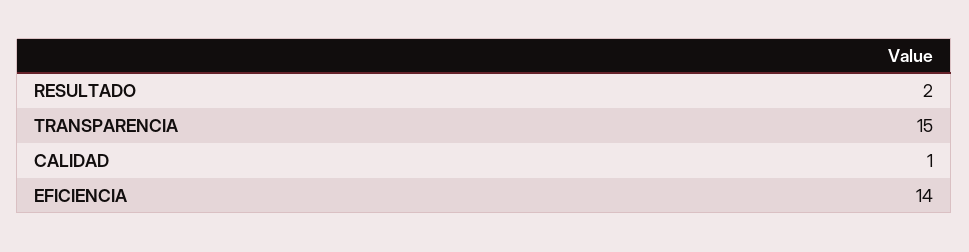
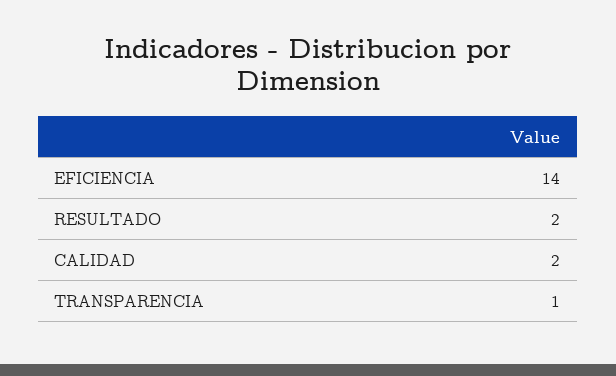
  {
    "RESULTADO": 2,
-   "TRANSPARENCIA": 15,
+   "TRANSPARENCIA": 1,
-   "CALIDAD": 1,
+   "CALIDAD": 2,
    "EFICIENCIA": 14
  }

